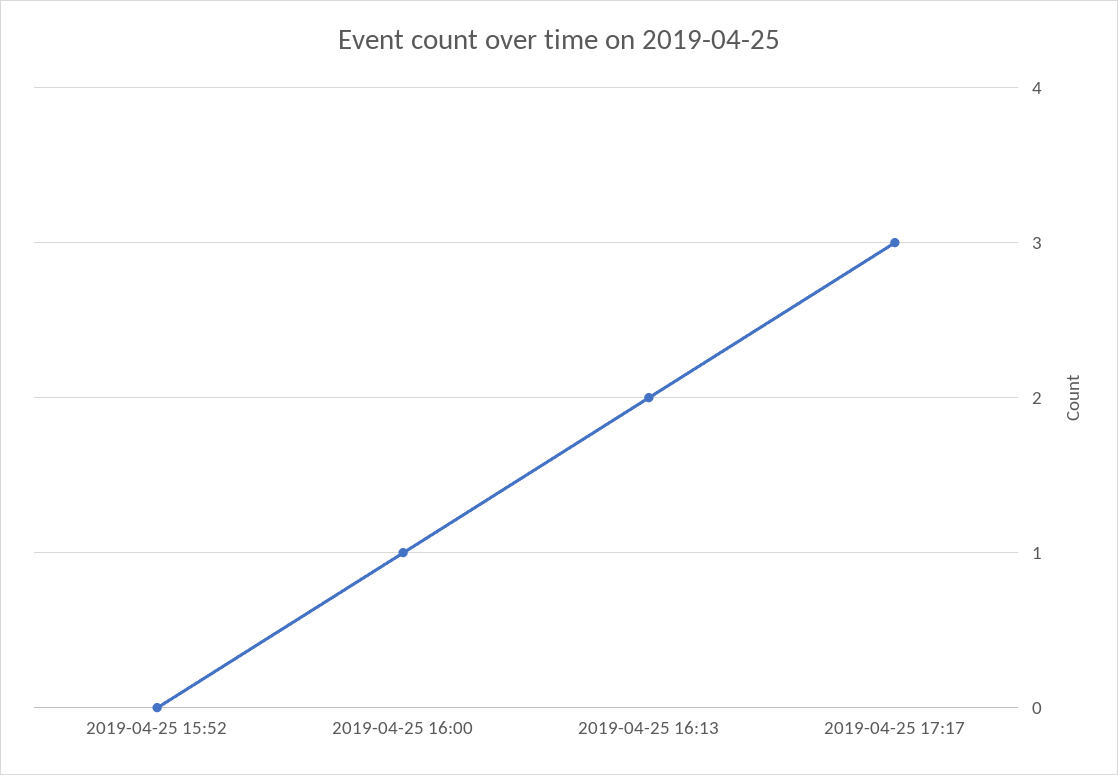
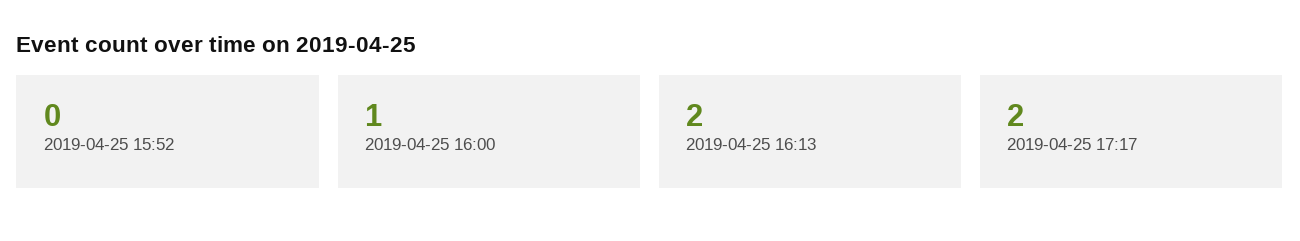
  {
    "2019-04-25 15:52": 0,
    "2019-04-25 16:00": 1,
    "2019-04-25 16:13": 2,
-   "2019-04-25 17:17": 3
+   "2019-04-25 17:17": 2
  }

